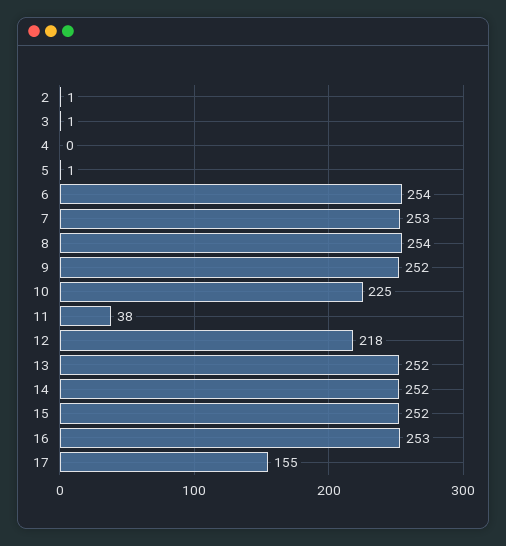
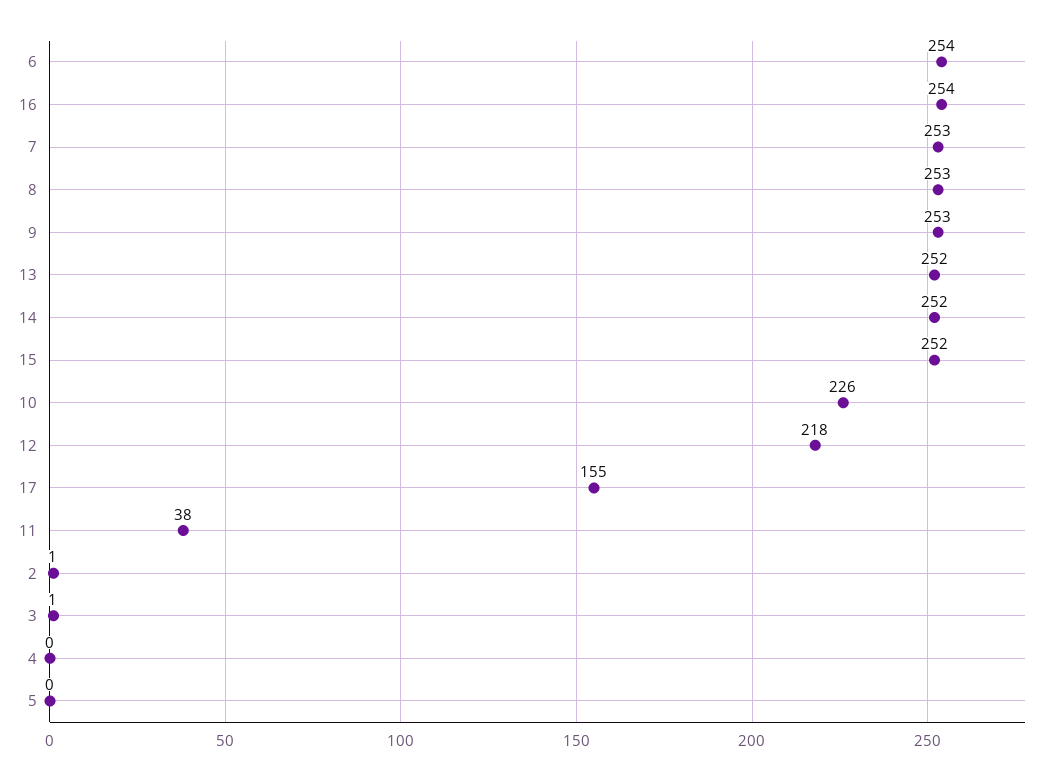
  {
    "2": 1,
    "3": 1,
    "4": 0,
-   "5": 1,
+   "5": 0,
    "6": 254,
    "7": 253,
-   "8": 254,
+   "8": 253,
-   "9": 252,
+   "9": 253,
-   "10": 225,
+   "10": 226,
    "11": 38,
    "12": 218,
    "13": 252,
    "14": 252,
    "15": 252,
-   "16": 253,
+   "16": 254,
    "17": 155
  }

